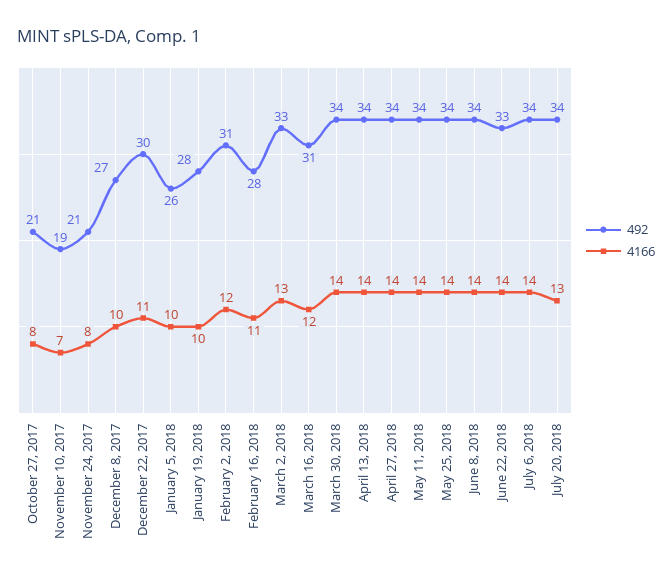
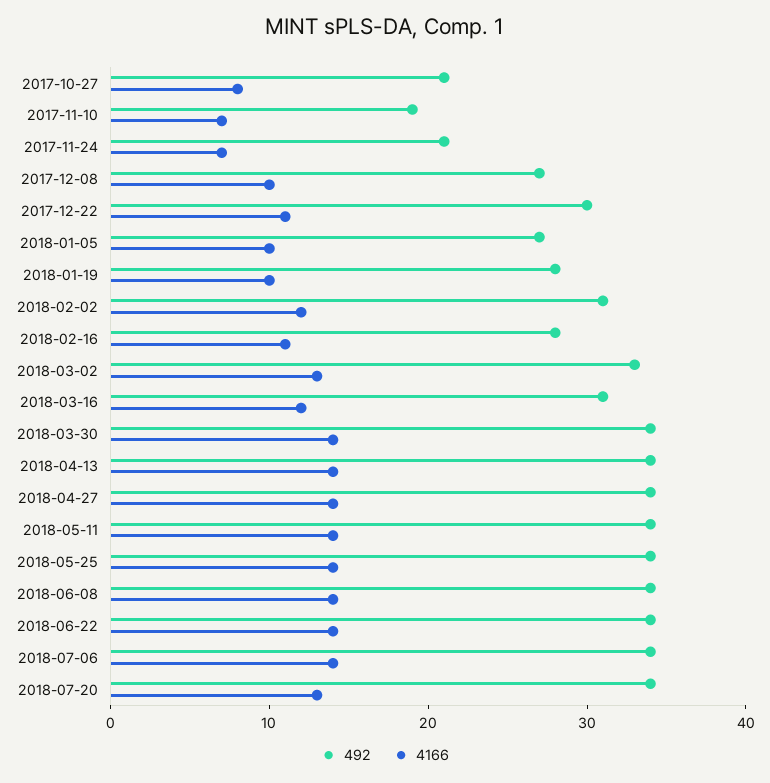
  {
    "492": {
      "October 27, 2017": 21,
      "November 10, 2017": 19,
      "November 24, 2017": 21,
      "December 8, 2017": 27,
      "December 22, 2017": 30,
-     "January 5, 2018": 26,
+     "January 5, 2018": 27,
      "January 19, 2018": 28,
      "February 2, 2018": 31,
      "February 16, 2018": 28,
      "March 2, 2018": 33,
      "March 16, 2018": 31,
      "March 30, 2018": 34,
      "April 13, 2018": 34,
      "April 27, 2018": 34,
      "May 11, 2018": 34,
      "May 25, 2018": 34,
      "June 8, 2018": 34,
-     "June 22, 2018": 33,
+     "June 22, 2018": 34,
      "July 6, 2018": 34,
      "July 20, 2018": 34
    },
    "4166": {
      "October 27, 2017": 8,
      "November 10, 2017": 7,
-     "November 24, 2017": 8,
+     "November 24, 2017": 7,
      "December 8, 2017": 10,
      "December 22, 2017": 11,
      "January 5, 2018": 10,
      "January 19, 2018": 10,
      "February 2, 2018": 12,
      "February 16, 2018": 11,
      "March 2, 2018": 13,
      "March 16, 2018": 12,
      "March 30, 2018": 14,
      "April 13, 2018": 14,
      "April 27, 2018": 14,
      "May 11, 2018": 14,
      "May 25, 2018": 14,
      "June 8, 2018": 14,
      "June 22, 2018": 14,
      "July 6, 2018": 14,
      "July 20, 2018": 13
    }
  }

